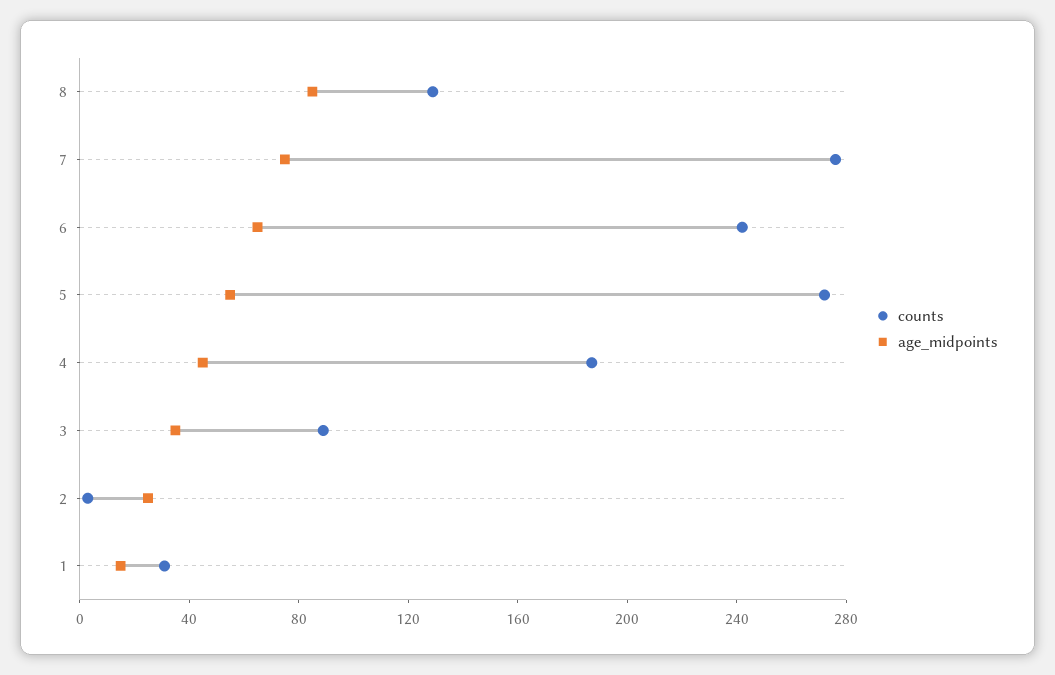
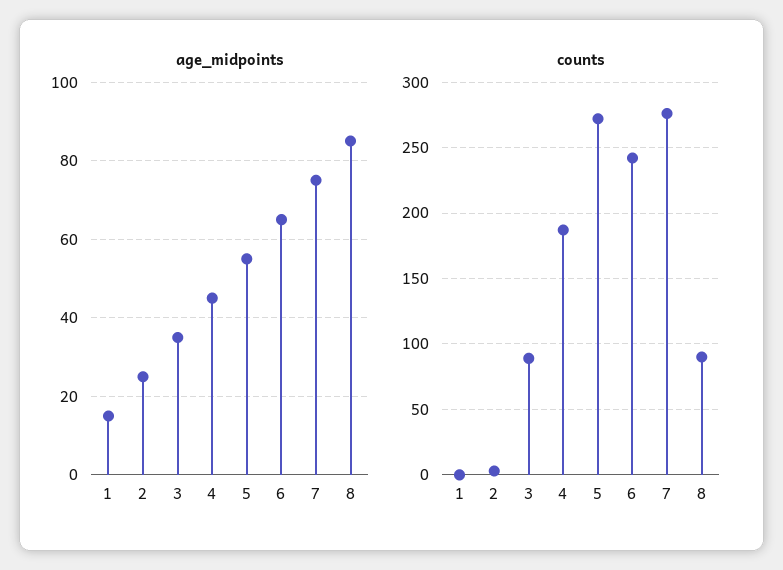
  {
    "counts": {
-     "8": 130,
+     "8": 90,
      "7": 275,
      "6": 240,
      "5": 270,
      "4": 185,
      "3": 90,
      "2": 5,
-     "1": 30
+     "1": 0
    },
    "age_midpoints": {
      "8": 85,
      "7": 75,
      "6": 65,
      "5": 55,
      "4": 45,
      "3": 35,
      "2": 25,
      "1": 15
    }
  }

